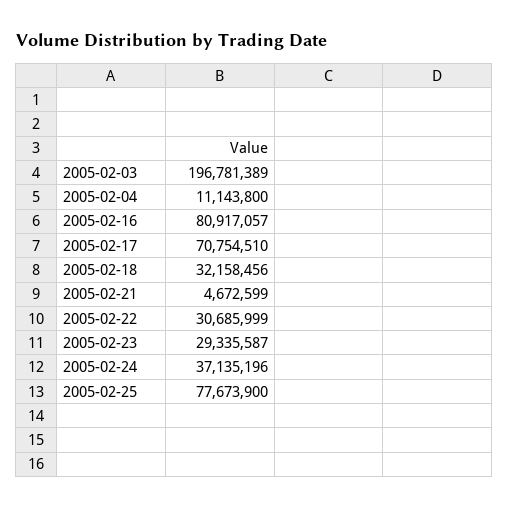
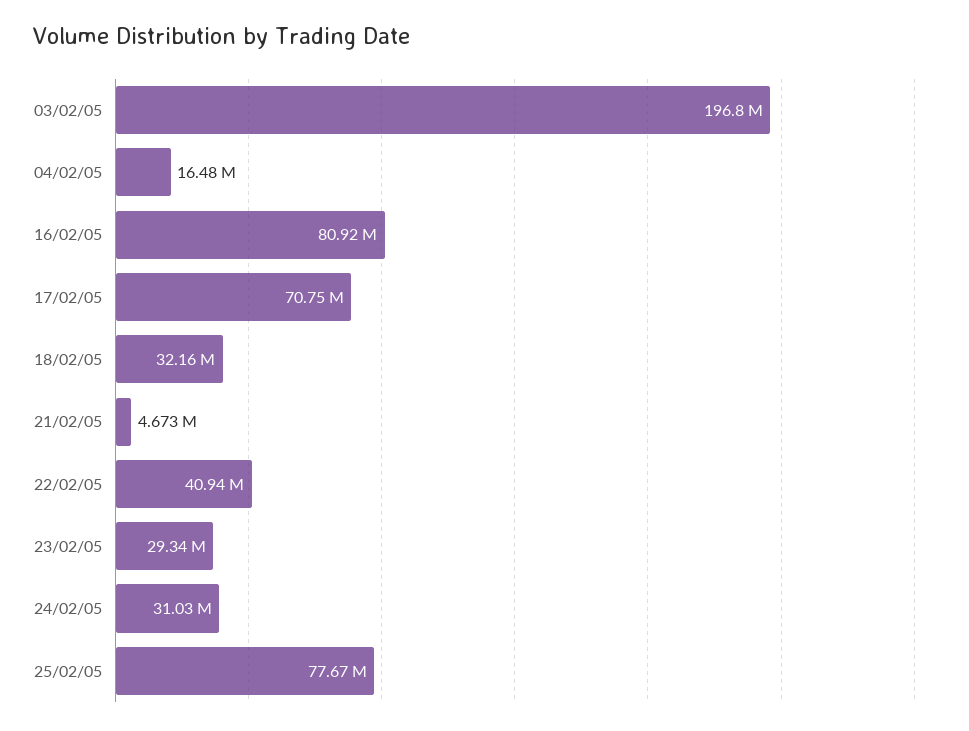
  {
    "2005-02-03": 196781389,
-   "2005-02-04": 11143800,
+   "2005-02-04": 16480000,
    "2005-02-16": 80917057,
    "2005-02-17": 70754510,
    "2005-02-18": 32158456,
    "2005-02-21": 4672599,
-   "2005-02-22": 30685999,
+   "2005-02-22": 40940000,
    "2005-02-23": 29335587,
-   "2005-02-24": 37135196,
+   "2005-02-24": 31030000,
    "2005-02-25": 77673900
  }

